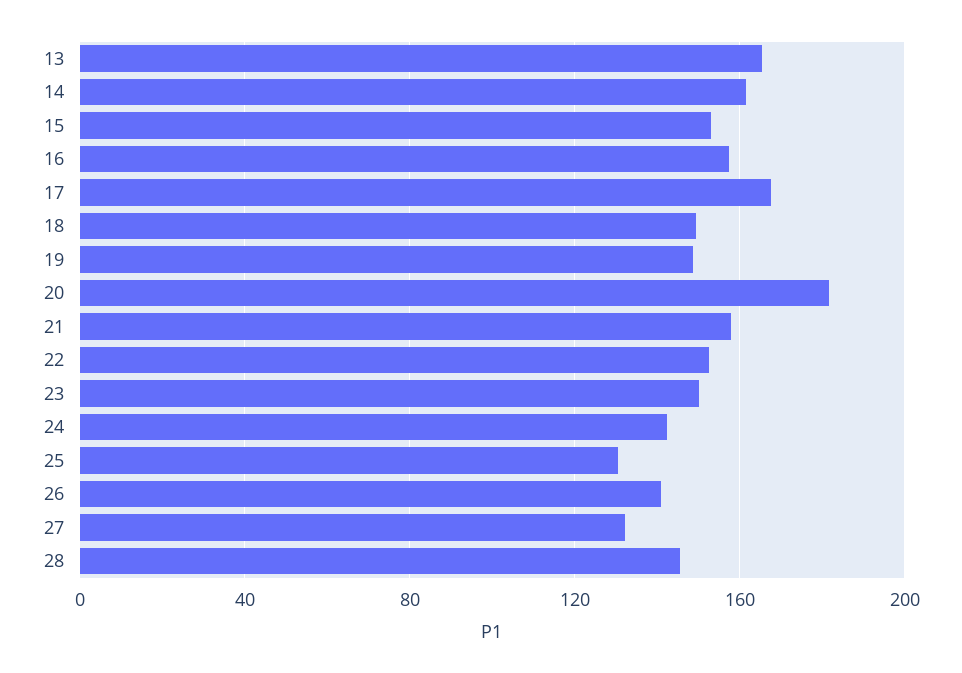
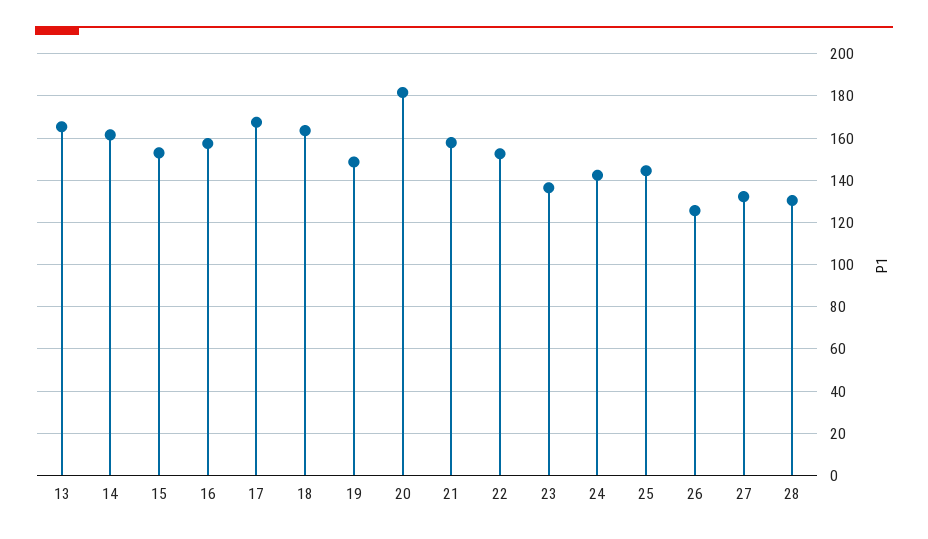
  {
    "13": 165,
    "14": 160,
    "15": 155,
    "16": 155,
    "17": 170,
-   "18": 150,
+   "18": 165,
    "19": 150,
    "20": 180,
    "21": 160,
    "22": 155,
-   "23": 150,
+   "23": 135,
    "24": 140,
-   "25": 130,
+   "25": 145,
-   "26": 140,
+   "26": 125,
    "27": 130,
-   "28": 145
+   "28": 130
  }

